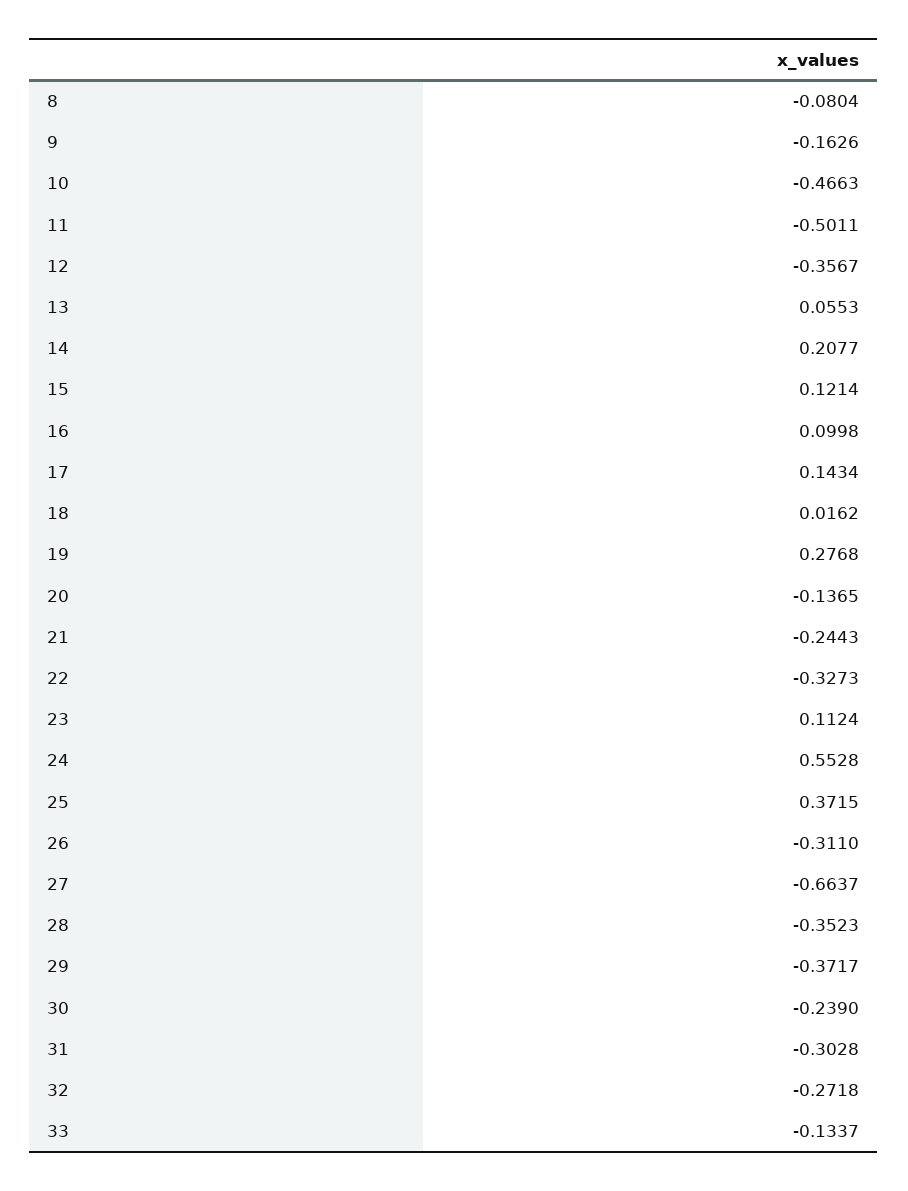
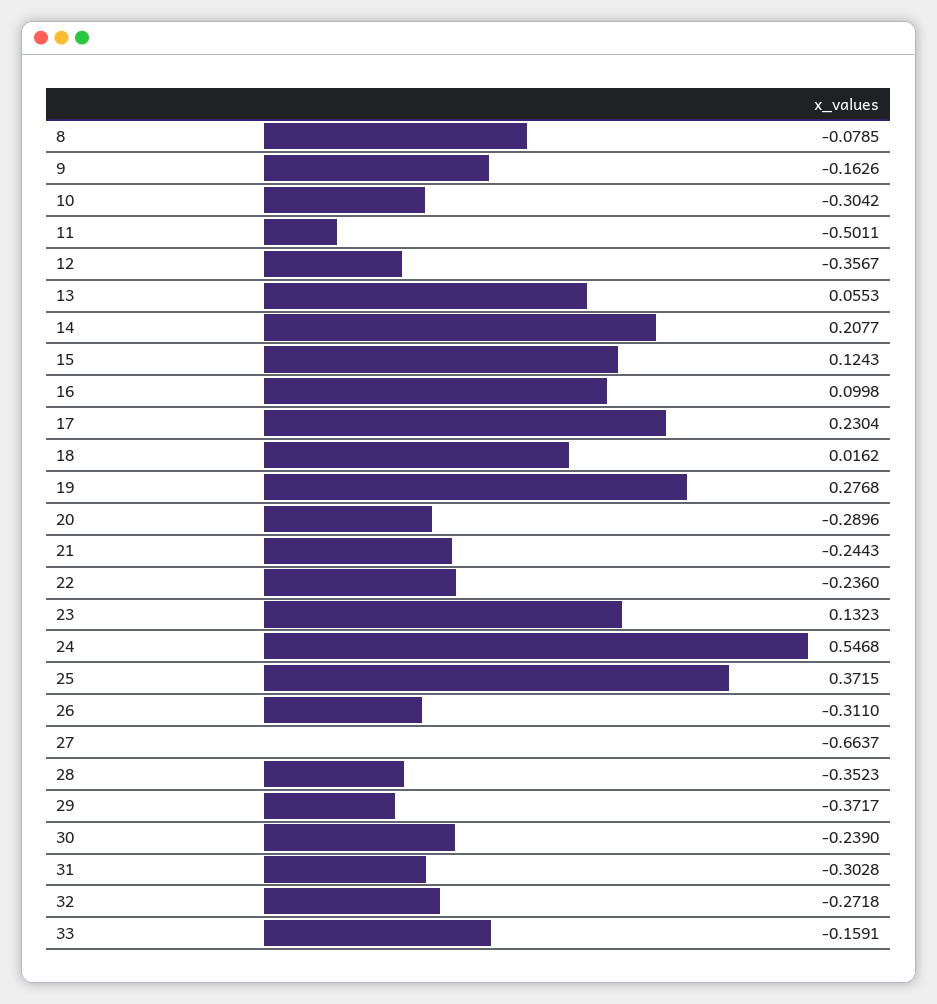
  {
-   "8": -0.0804,
+   "8": -0.0785,
    "9": -0.1626,
-   "10": -0.4663,
+   "10": -0.3042,
    "11": -0.5011,
    "12": -0.3567,
    "13": 0.0553,
    "14": 0.2077,
-   "15": 0.1214,
+   "15": 0.1243,
    "16": 0.0998,
-   "17": 0.1434,
+   "17": 0.2304,
    "18": 0.0162,
    "19": 0.2768,
-   "20": -0.1365,
+   "20": -0.2896,
    "21": -0.2443,
-   "22": -0.3273,
+   "22": -0.236,
-   "23": 0.1124,
+   "23": 0.1323,
-   "24": 0.5528,
+   "24": 0.5468,
    "25": 0.3715,
    "26": -0.311,
    "27": -0.6637,
    "28": -0.3523,
    "29": -0.3717,
    "30": -0.239,
    "31": -0.3028,
    "32": -0.2718,
-   "33": -0.1337
+   "33": -0.1591
  }

